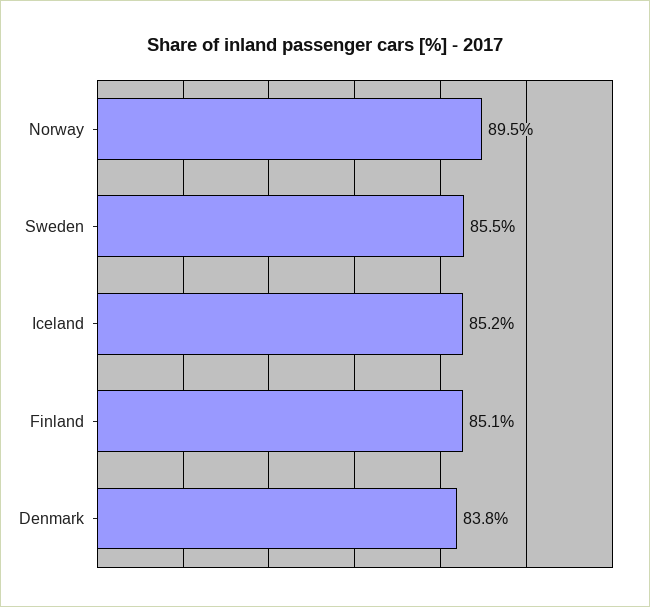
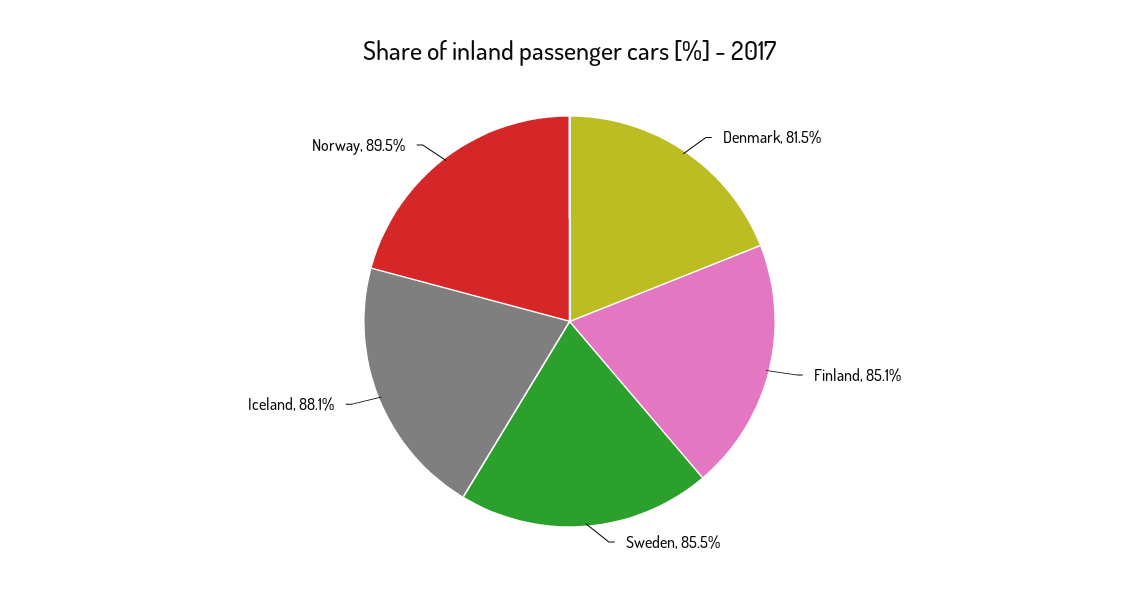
  {
    "Norway": 89.5,
    "Sweden": 85.5,
-   "Iceland": 85.2,
+   "Iceland": 88.1,
    "Finland": 85.1,
-   "Denmark": 83.8
+   "Denmark": 81.5
  }

